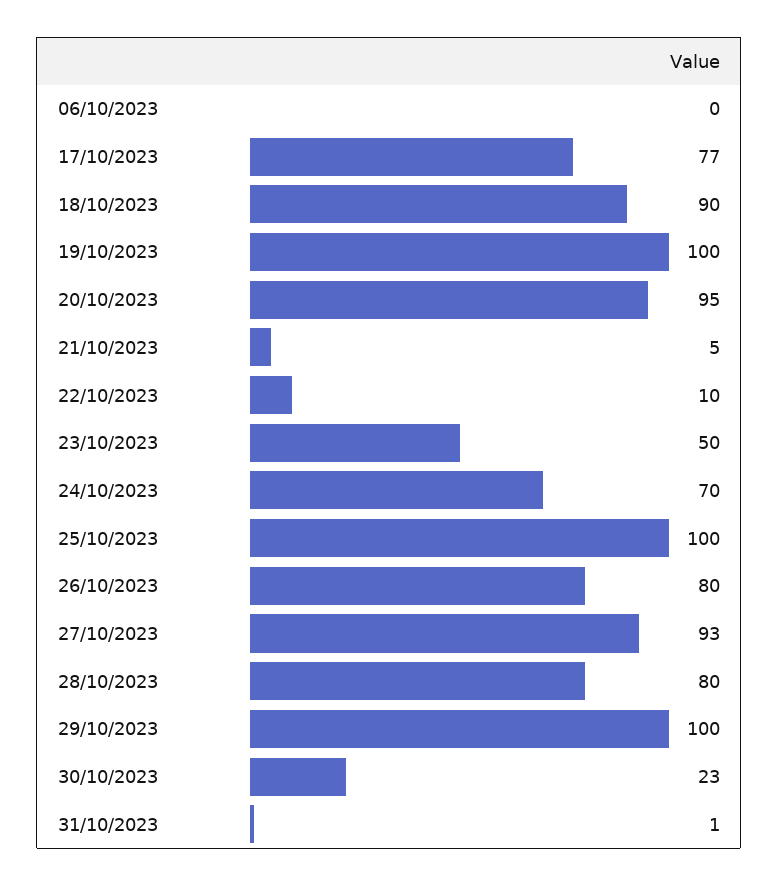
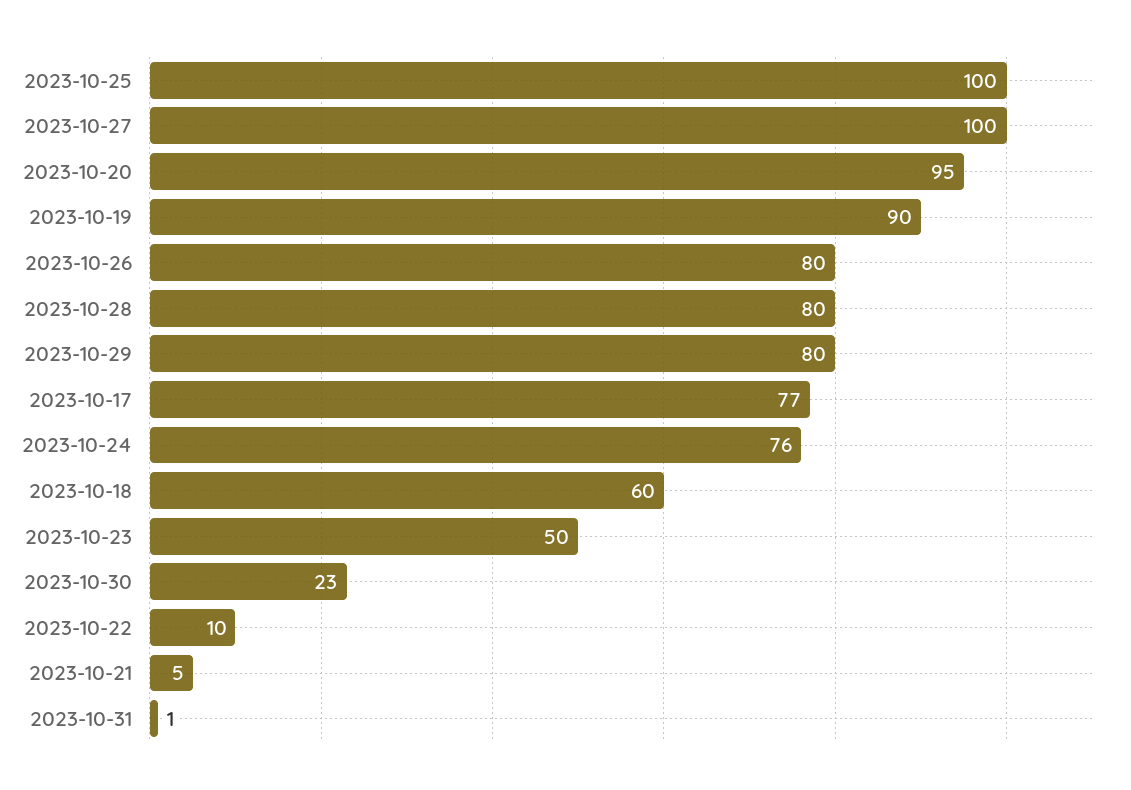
  {
-   "06/10/2023": 0,
    "17/10/2023": 77,
-   "18/10/2023": 90,
+   "18/10/2023": 60,
-   "19/10/2023": 100,
+   "19/10/2023": 90,
    "20/10/2023": 95,
    "21/10/2023": 5,
    "22/10/2023": 10,
    "23/10/2023": 50,
-   "24/10/2023": 70,
+   "24/10/2023": 76,
    "25/10/2023": 100,
    "26/10/2023": 80,
-   "27/10/2023": 93,
+   "27/10/2023": 100,
    "28/10/2023": 80,
-   "29/10/2023": 100,
+   "29/10/2023": 80,
    "30/10/2023": 23,
    "31/10/2023": 1
  }

